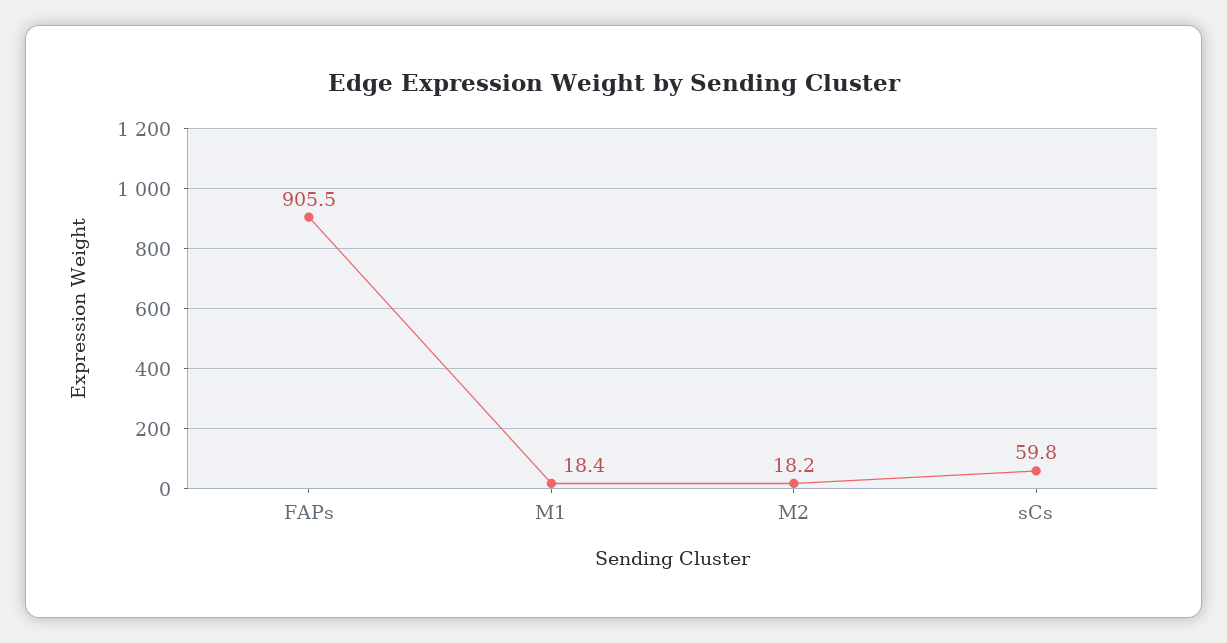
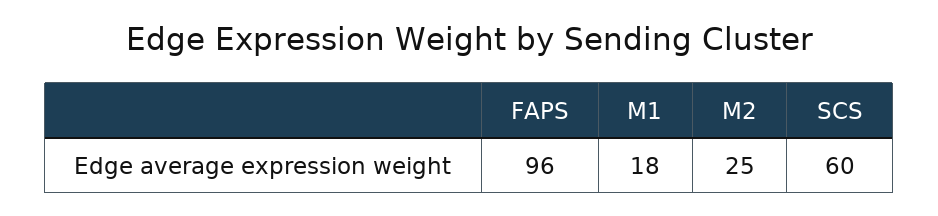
  {
-   "FAPs": 905.5,
+   "FAPs": 96,
    "M1": 18.4,
-   "M2": 18.2,
+   "M2": 25,
    "sCs": 59.8
  }

